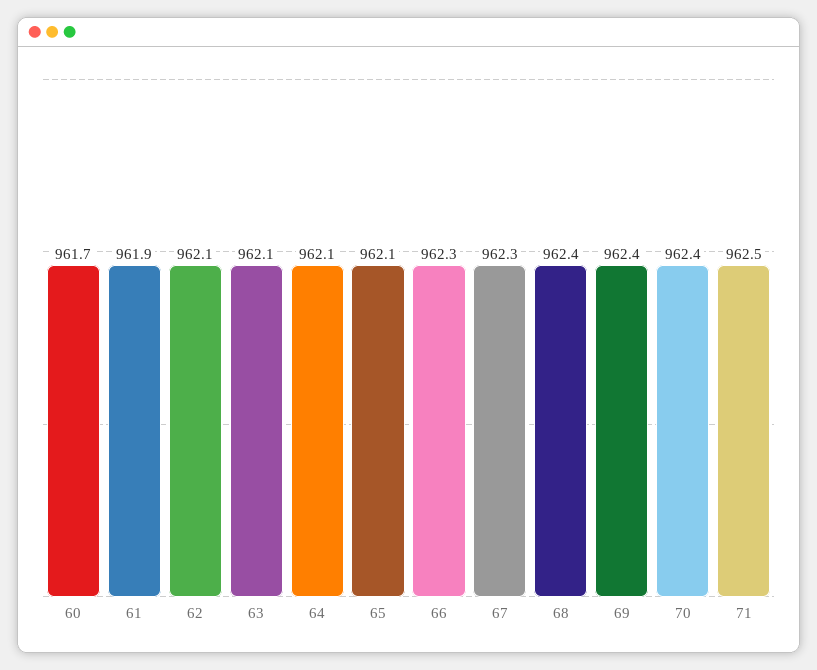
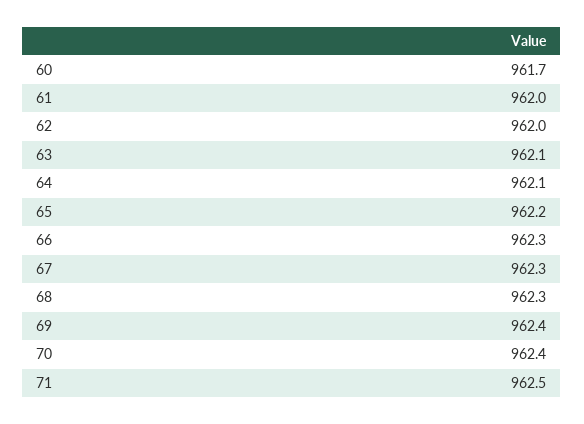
  {
    "60": 961.7,
-   "61": 961.9,
+   "61": 962,
-   "62": 962.1,
+   "62": 962,
    "63": 962.1,
    "64": 962.1,
-   "65": 962.1,
+   "65": 962.2,
    "66": 962.3,
    "67": 962.3,
-   "68": 962.4,
+   "68": 962.3,
    "69": 962.4,
    "70": 962.4,
    "71": 962.5
  }

